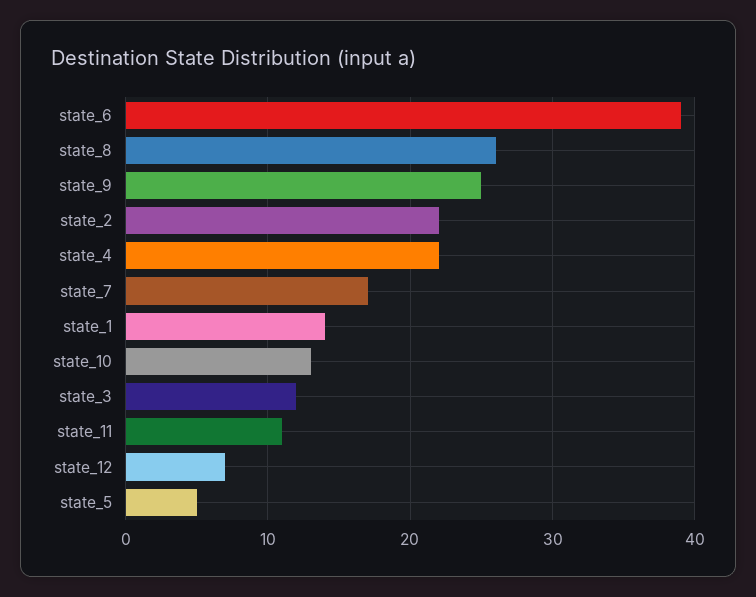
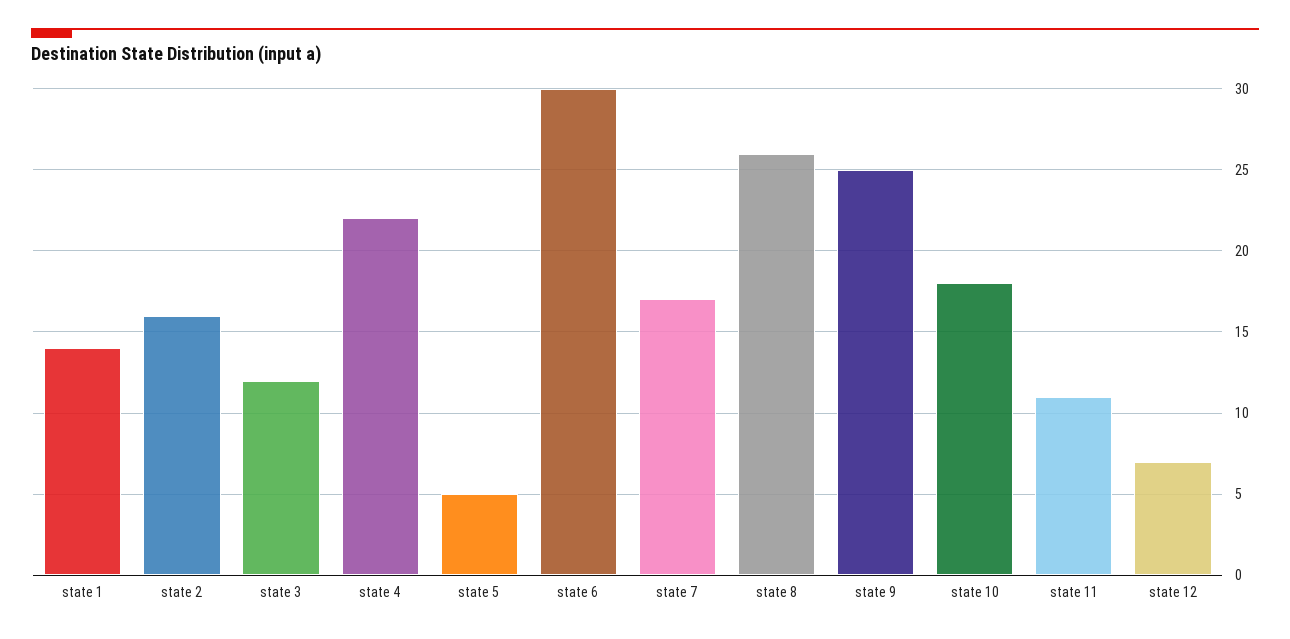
  {
-   "state_6": 39,
+   "state_6": 30,
    "state_8": 26,
    "state_9": 25,
-   "state_2": 22,
+   "state_2": 16,
    "state_4": 22,
    "state_7": 17,
    "state_1": 14,
-   "state_10": 13,
+   "state_10": 18,
    "state_3": 12,
    "state_11": 11,
    "state_12": 7,
    "state_5": 5
  }

